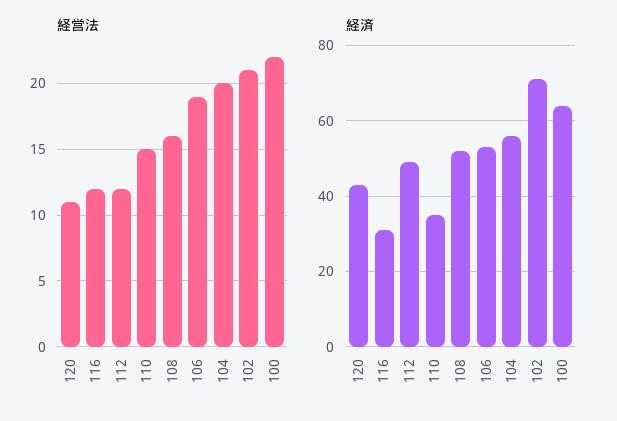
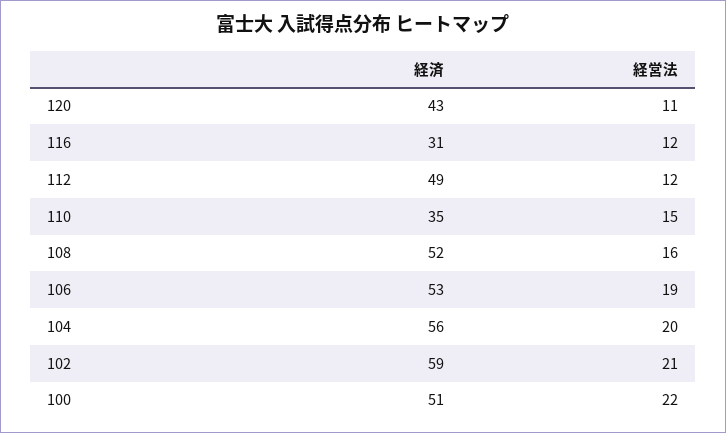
  {
    "経営法": {
      "120": 11,
      "116": 12,
      "112": 12,
      "110": 15,
      "108": 16,
      "106": 19,
      "104": 20,
      "102": 21,
      "100": 22
    },
    "経済": {
      "120": 43,
      "116": 31,
      "112": 49,
      "110": 35,
      "108": 52,
      "106": 53,
      "104": 56,
-     "102": 70,
+     "102": 59,
-     "100": 65
+     "100": 51
    }
  }

